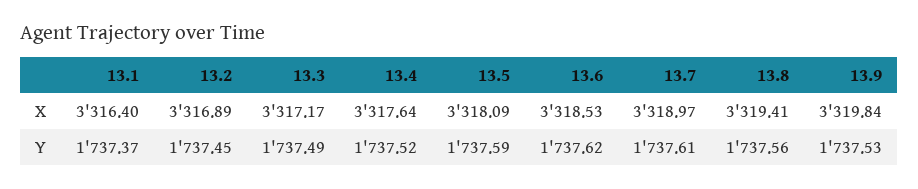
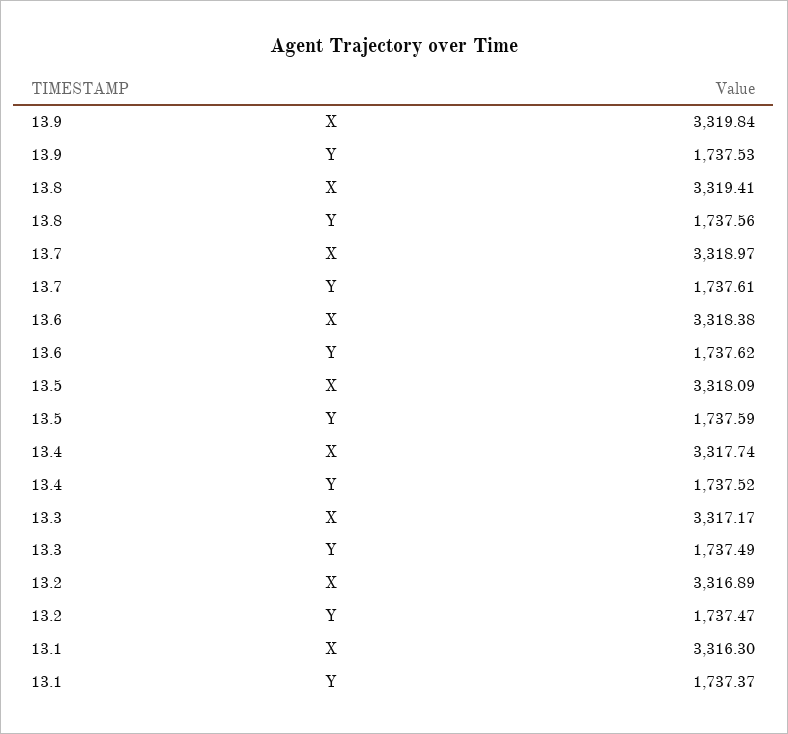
  {
    "13.1": {
-     "X": 3316.4,
+     "X": 3316.3,
      "Y": 1737.37
    },
    "13.2": {
      "X": 3316.89,
-     "Y": 1737.45
+     "Y": 1737.47
    },
    "13.3": {
      "X": 3317.17,
      "Y": 1737.49
    },
    "13.4": {
-     "X": 3317.64,
+     "X": 3317.74,
      "Y": 1737.52
    },
    "13.5": {
      "X": 3318.09,
      "Y": 1737.59
    },
    "13.6": {
-     "X": 3318.53,
+     "X": 3318.38,
      "Y": 1737.62
    },
    "13.7": {
      "X": 3318.97,
      "Y": 1737.61
    },
    "13.8": {
      "X": 3319.41,
      "Y": 1737.56
    },
    "13.9": {
      "X": 3319.84,
      "Y": 1737.53
    }
  }

